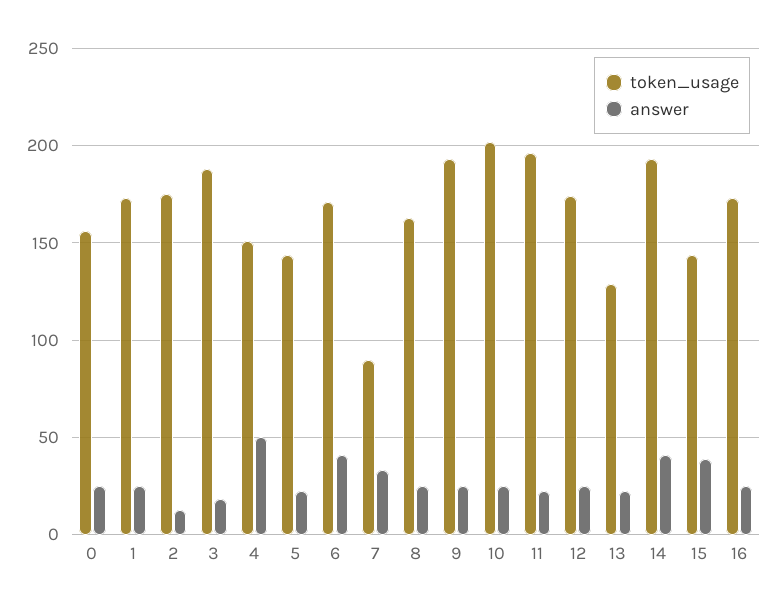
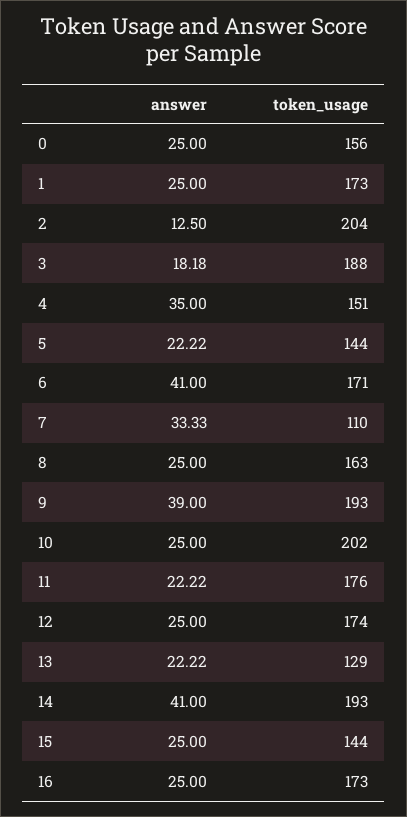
  {
    "token_usage": {
      "0": 156,
      "1": 173,
-     "2": 175,
+     "2": 204,
      "3": 188,
      "4": 151,
      "5": 144,
      "6": 171,
-     "7": 90,
+     "7": 110,
      "8": 163,
      "9": 193,
      "10": 202,
-     "11": 195,
+     "11": 176,
      "12": 174,
      "13": 129,
      "14": 193,
      "15": 144,
      "16": 173
    },
    "answer": {
      "0": 25,
      "1": 25,
      "2": 12.5,
      "3": 18.18,
-     "4": 50,
+     "4": 35,
      "5": 22.22,
      "6": 41,
      "7": 33.33,
      "8": 25,
-     "9": 25,
+     "9": 39,
      "10": 25,
      "11": 22.22,
      "12": 25,
      "13": 22.22,
      "14": 41,
-     "15": 40,
+     "15": 25,
      "16": 25
    }
  }

